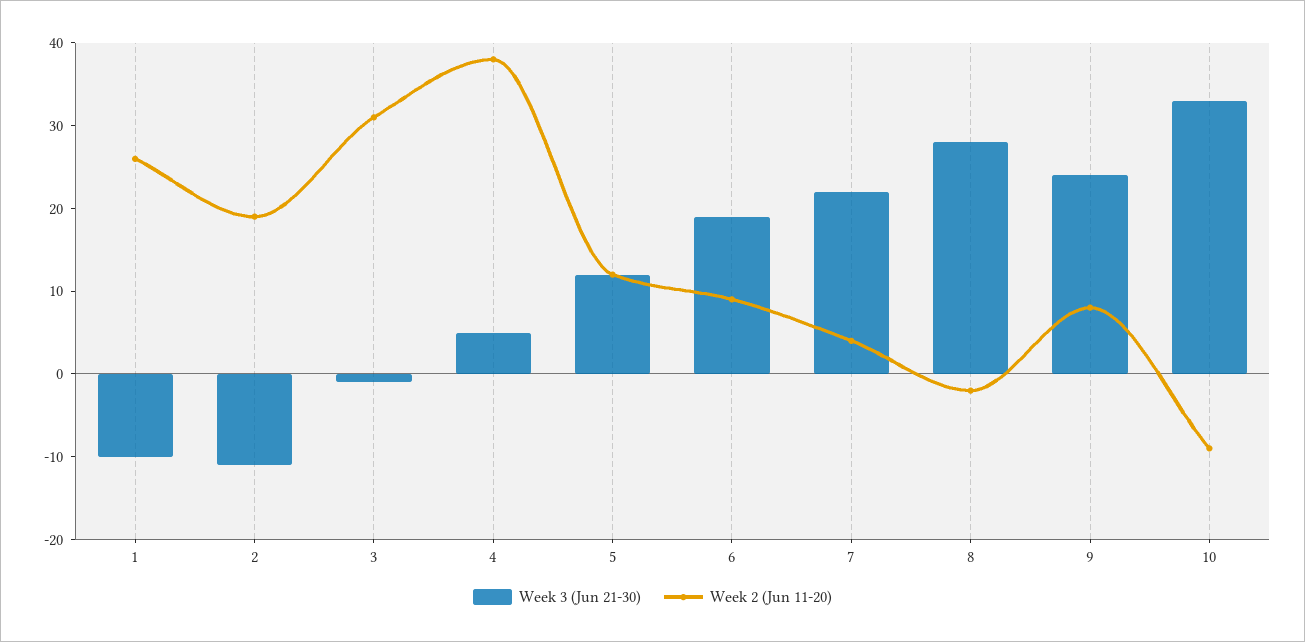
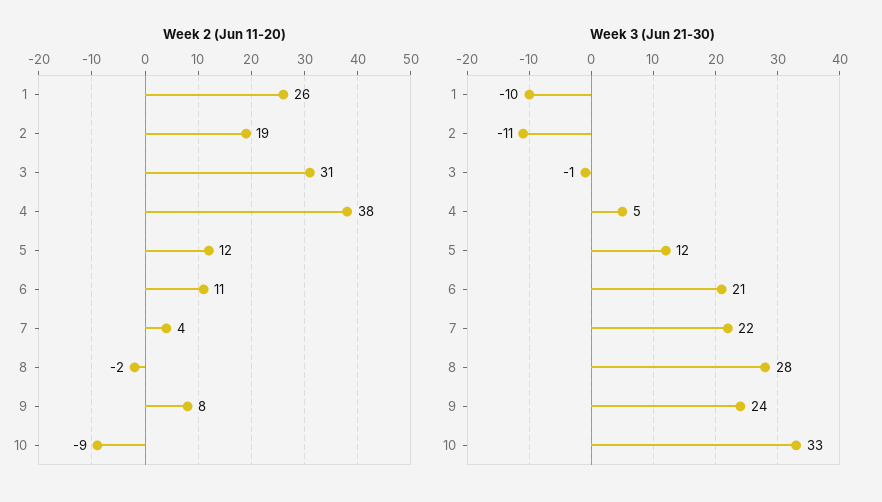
  {
    "Week 3 (Jun 21-30)": {
      "1": -10,
      "2": -11,
      "3": -1,
      "4": 5,
      "5": 12,
-     "6": 19,
+     "6": 21,
      "7": 22,
      "8": 28,
      "9": 24,
      "10": 33
    },
    "Week 2 (Jun 11-20)": {
      "1": 26,
      "2": 19,
      "3": 31,
      "4": 38,
      "5": 12,
-     "6": 9,
+     "6": 11,
      "7": 4,
      "8": -2,
      "9": 8,
      "10": -9
    }
  }

